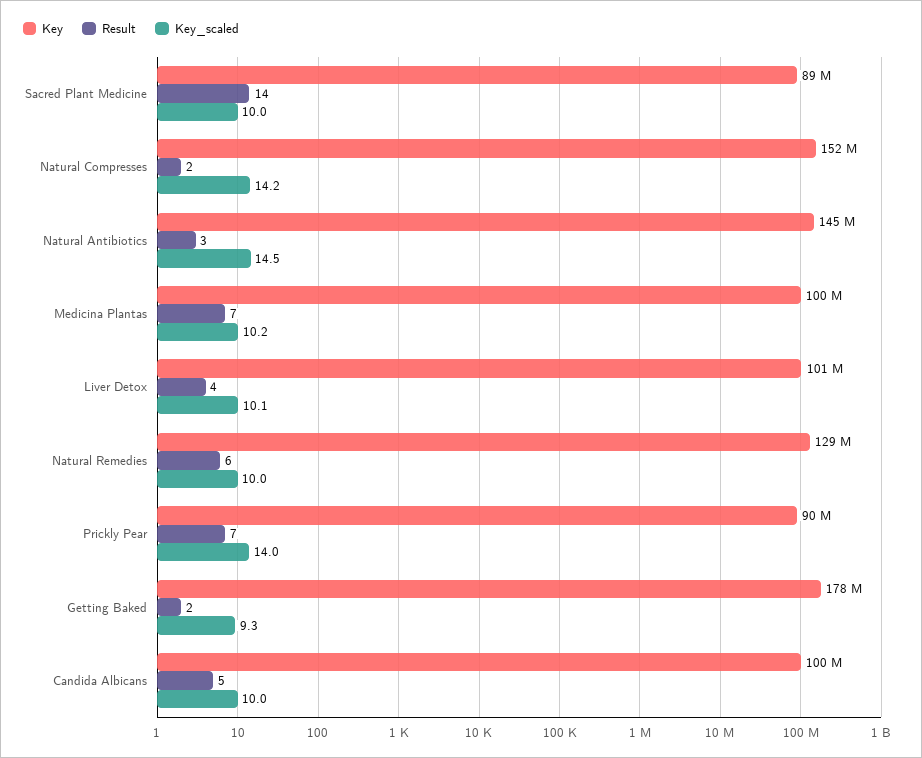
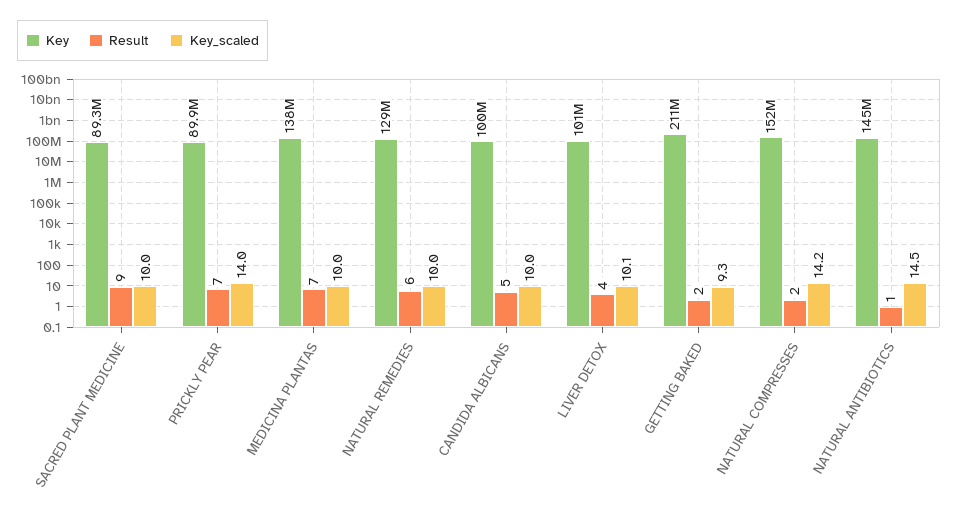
  {
    "Key": {
      "Sacred Plant Medicine": 89300000,
      "Natural Compresses": 152000000,
      "Natural Antibiotics": 145000000,
-     "Medicina Plantas": 100000000,
+     "Medicina Plantas": 138000000,
      "Liver Detox": 101000000,
      "Natural Remedies": 129000000,
      "Prickly Pear": 89900000,
-     "Getting Baked": 178000000,
+     "Getting Baked": 211000000,
      "Candida Albicans": 100000000
    },
    "Result": {
-     "Sacred Plant Medicine": 14,
+     "Sacred Plant Medicine": 9,
      "Natural Compresses": 2,
-     "Natural Antibiotics": 3,
+     "Natural Antibiotics": 1,
      "Medicina Plantas": 7,
      "Liver Detox": 4,
      "Natural Remedies": 6,
      "Prickly Pear": 7,
      "Getting Baked": 2,
      "Candida Albicans": 5
    },
    "Key_scaled": {
      "Sacred Plant Medicine": 10,
      "Natural Compresses": 14.2,
      "Natural Antibiotics": 14.5,
-     "Medicina Plantas": 10.2,
+     "Medicina Plantas": 10,
      "Liver Detox": 10.1,
      "Natural Remedies": 10,
      "Prickly Pear": 14,
      "Getting Baked": 9.3,
      "Candida Albicans": 10
    }
  }

